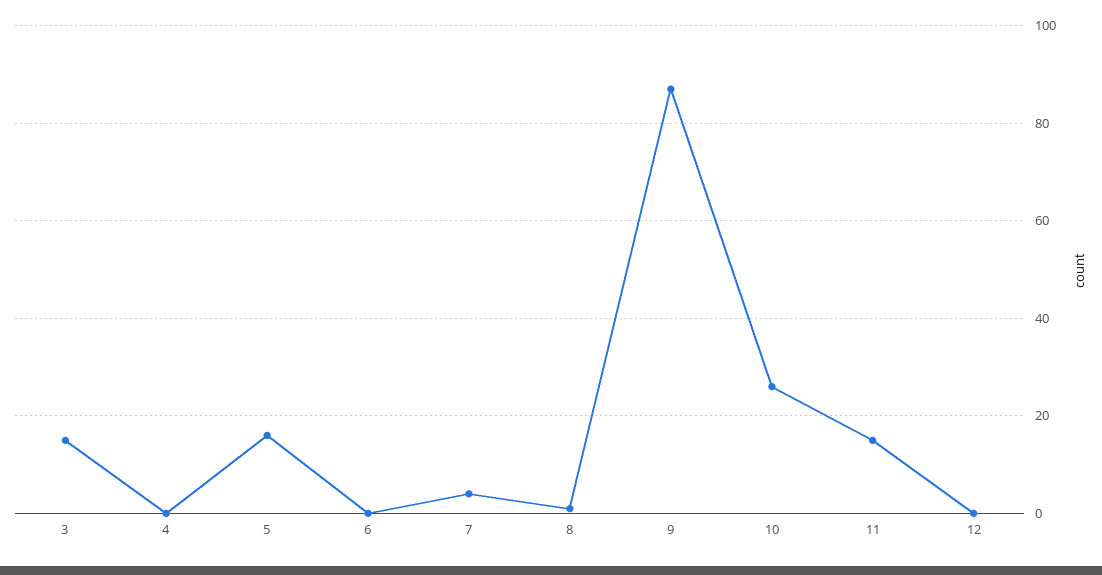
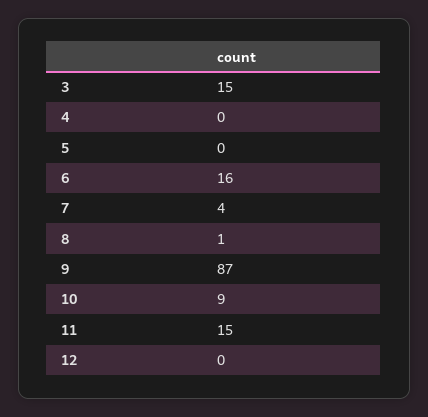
  {
    "3": 15,
    "4": 0,
-   "5": 15,
+   "5": 0,
-   "6": 0,
+   "6": 16,
    "7": 4,
    "8": 1,
    "9": 87,
-   "10": 25,
+   "10": 9,
    "11": 15,
    "12": 0
  }

